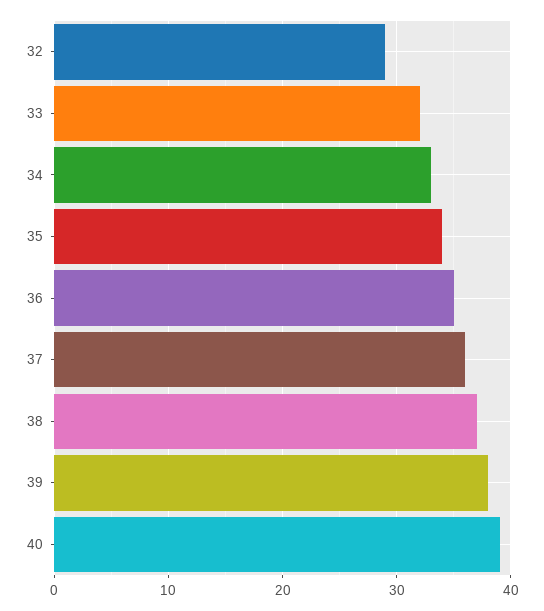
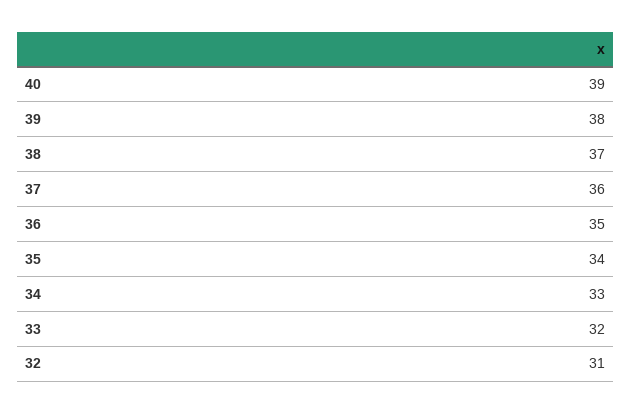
  {
-   "32": 29,
+   "32": 31,
    "33": 32,
    "34": 33,
    "35": 34,
    "36": 35,
    "37": 36,
    "38": 37,
    "39": 38,
    "40": 39
  }

